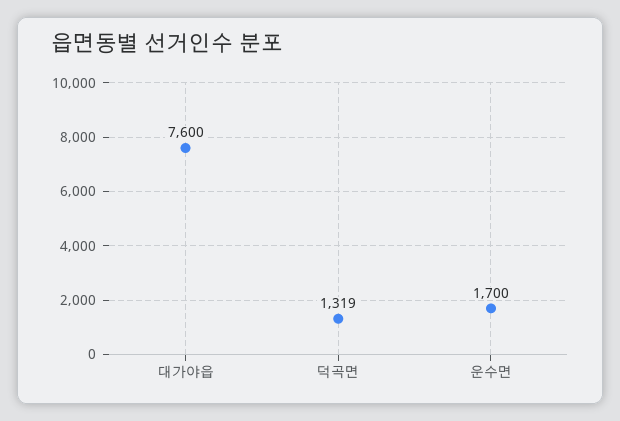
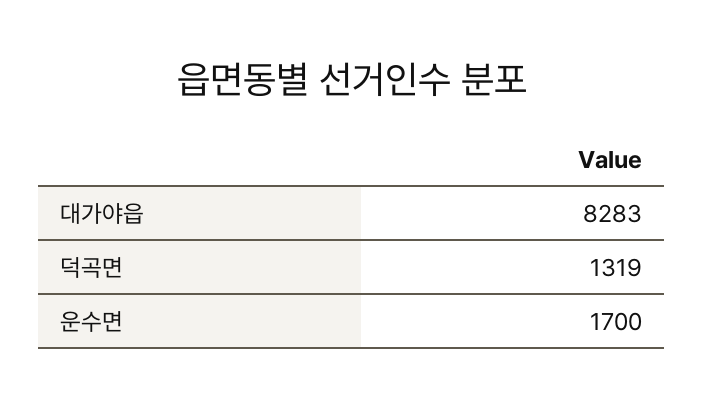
  {
-   "대가야읍": 7600,
+   "대가야읍": 8283,
    "덕곡면": 1319,
    "운수면": 1700
  }

